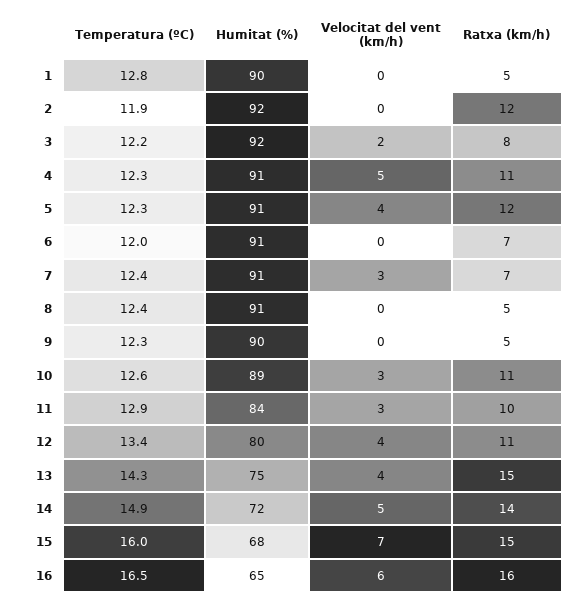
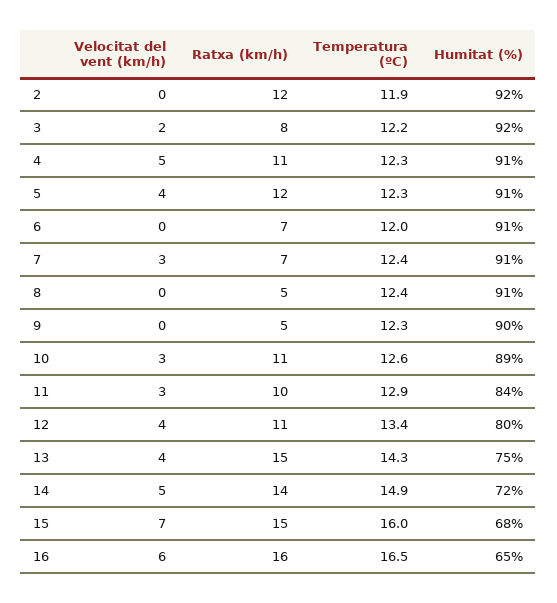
  {
    "Temperatura (ºC)": {
-     "1": 12.8,
      "2": 11.9,
      "3": 12.2,
      "4": 12.3,
      "5": 12.3,
      "6": 12,
      "7": 12.4,
      "8": 12.4,
      "9": 12.3,
      "10": 12.6,
      "11": 12.9,
      "12": 13.4,
      "13": 14.3,
      "14": 14.9,
      "15": 16,
      "16": 16.5
    },
    "Humitat (%)": {
-     "1": 90,
      "2": 92,
      "3": 92,
      "4": 91,
      "5": 91,
      "6": 91,
      "7": 91,
      "8": 91,
      "9": 90,
      "10": 89,
      "11": 84,
      "12": 80,
      "13": 75,
      "14": 72,
      "15": 68,
      "16": 65
    },
    "Velocitat del vent (km/h)": {
-     "1": 0,
      "2": 0,
      "3": 2,
      "4": 5,
      "5": 4,
      "6": 0,
      "7": 3,
      "8": 0,
      "9": 0,
      "10": 3,
      "11": 3,
      "12": 4,
      "13": 4,
      "14": 5,
      "15": 7,
      "16": 6
    },
    "Ratxa (km/h)": {
-     "1": 5,
      "2": 12,
      "3": 8,
      "4": 11,
      "5": 12,
      "6": 7,
      "7": 7,
      "8": 5,
      "9": 5,
      "10": 11,
      "11": 10,
      "12": 11,
      "13": 15,
      "14": 14,
      "15": 15,
      "16": 16
    }
  }

